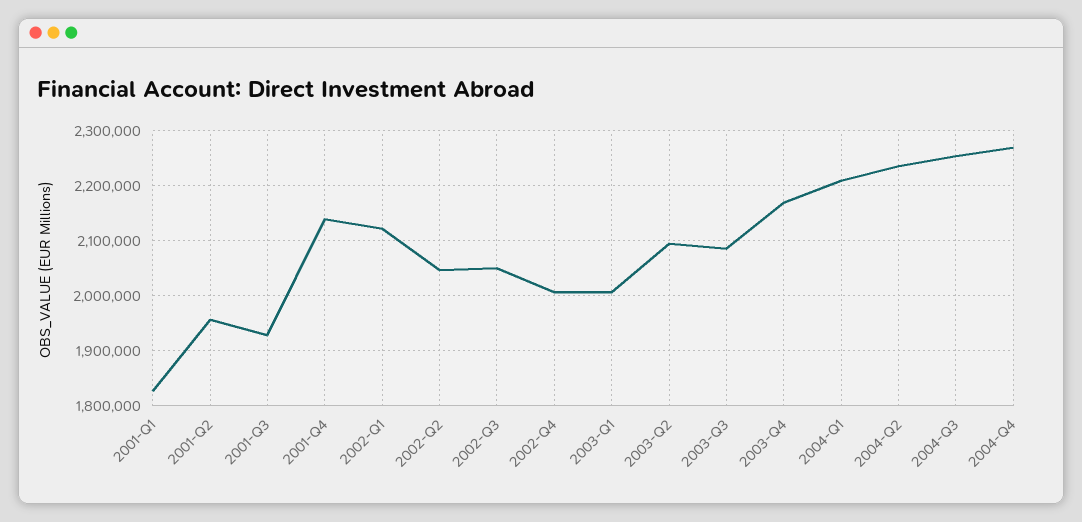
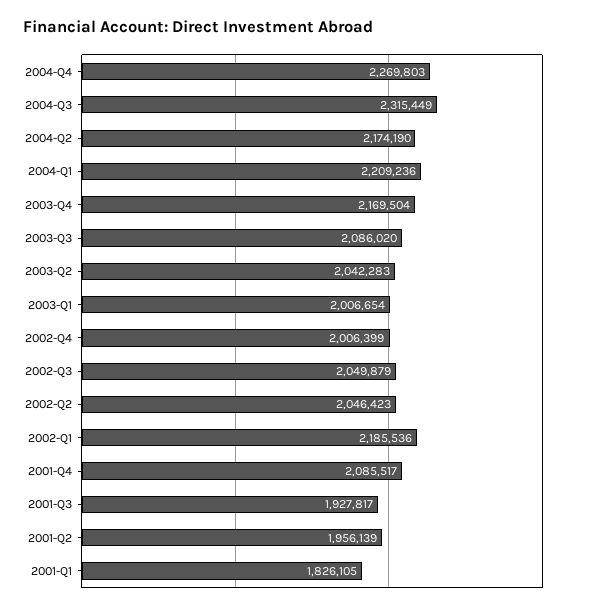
  {
    "2001-Q1": 1826105,
    "2001-Q2": 1956139,
    "2001-Q3": 1927817,
-   "2001-Q4": 2140000,
+   "2001-Q4": 2085517,
-   "2002-Q1": 2120000,
+   "2002-Q1": 2185536,
    "2002-Q2": 2046423,
    "2002-Q3": 2049879,
    "2002-Q4": 2006399,
    "2003-Q1": 2006654,
-   "2003-Q2": 2100000,
+   "2003-Q2": 2042283,
    "2003-Q3": 2086020,
    "2003-Q4": 2169504,
    "2004-Q1": 2209236,
-   "2004-Q2": 2240000,
+   "2004-Q2": 2174190,
-   "2004-Q3": 2260000,
+   "2004-Q3": 2315449,
    "2004-Q4": 2269803
  }

